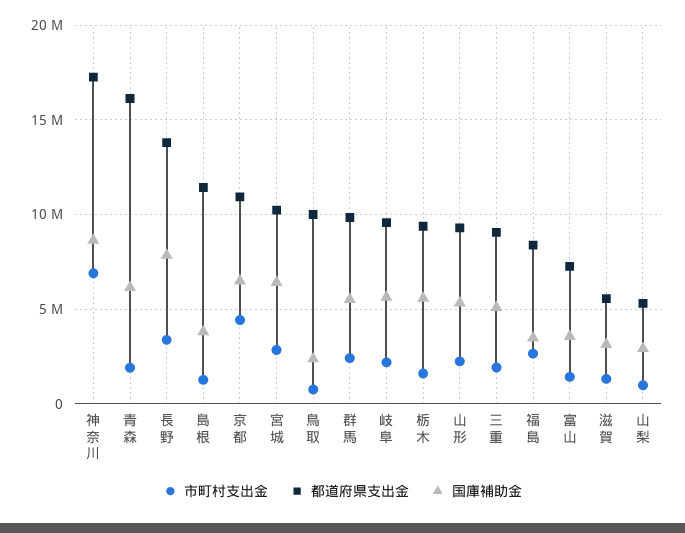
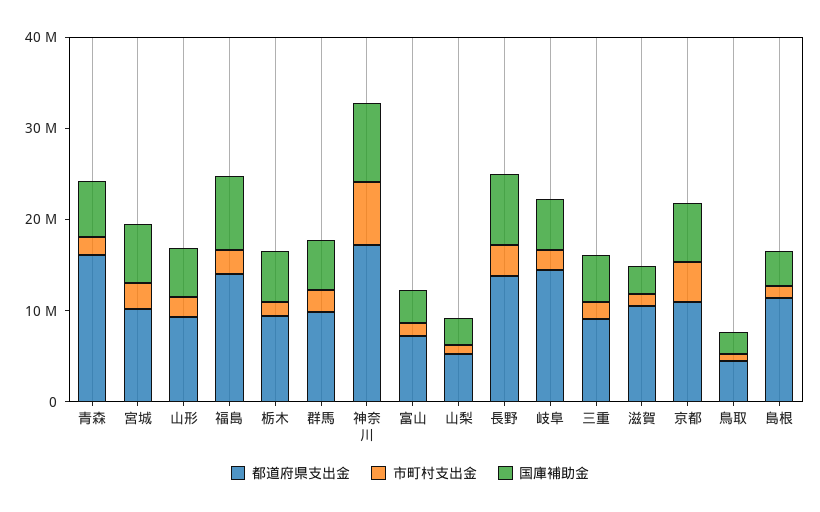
  {
    "市町村支出金": {
      "神奈川": 7000000,
      "青森": 2000000,
      "長野": 3500000,
      "島根": 1500000,
      "京都": 4500000,
      "宮城": 3000000,
      "鳥取": 1000000,
      "群馬": 2500000,
      "岐阜": 2000000,
      "栃木": 1500000,
      "山形": 2000000,
      "三重": 2000000,
      "福島": 2500000,
      "富山": 1500000,
      "滋賀": 1500000,
      "山梨": 1000000
    },
    "都道府県支出金": {
      "神奈川": 17500000,
      "青森": 16000000,
      "長野": 14000000,
      "島根": 11500000,
      "京都": 11000000,
      "宮城": 10000000,
-     "鳥取": 10000000,
+     "鳥取": 4000000,
      "群馬": 10000000,
-     "岐阜": 9500000,
+     "岐阜": 14000000,
      "栃木": 9500000,
      "山形": 9500000,
      "三重": 9000000,
-     "福島": 8500000,
+     "福島": 14000000,
      "富山": 7500000,
-     "滋賀": 5500000,
+     "滋賀": 10000000,
      "山梨": 5500000
    },
    "国庫補助金": {
      "神奈川": 8500000,
      "青森": 6000000,
      "長野": 8000000,
      "島根": 4000000,
      "京都": 6500000,
      "宮城": 6500000,
      "鳥取": 2500000,
      "群馬": 5500000,
      "岐阜": 5500000,
      "栃木": 5500000,
      "山形": 5500000,
      "三重": 5000000,
-     "福島": 3500000,
+     "福島": 8000000,
      "富山": 3500000,
      "滋賀": 3000000,
      "山梨": 3000000
    }
  }

